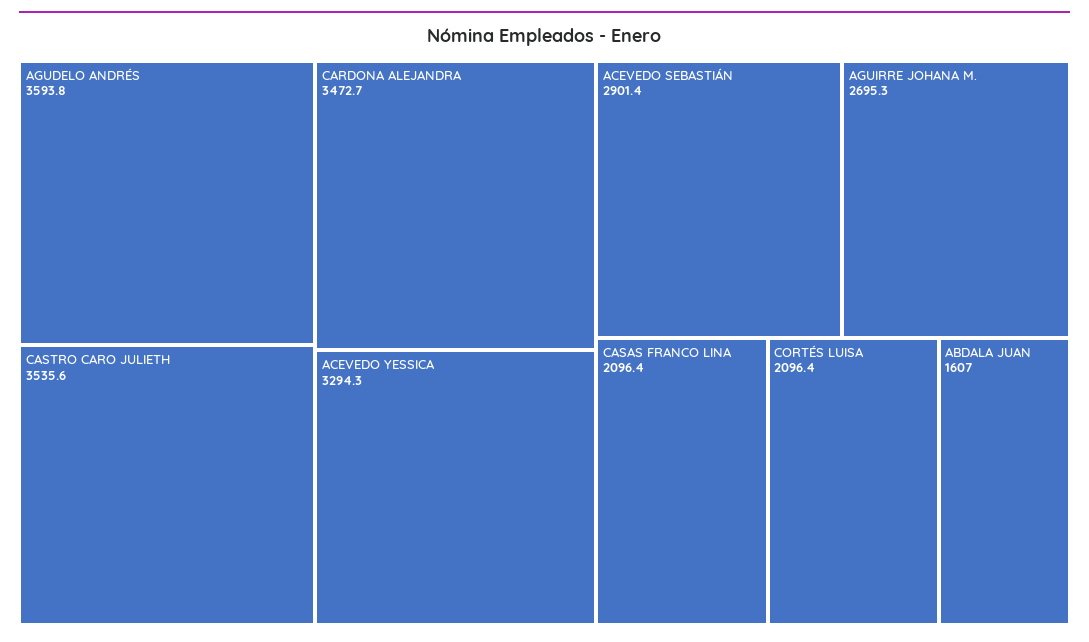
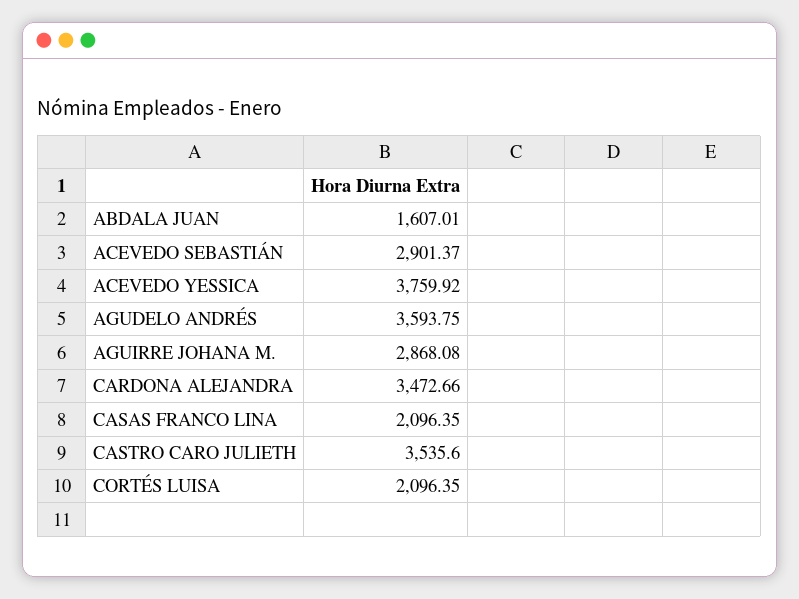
  {
    "AGUDELO ANDRÉS": 3593.75,
    "CASTRO CARO JULIETH": 3535.6,
    "CARDONA ALEJANDRA": 3472.66,
-   "ACEVEDO YESSICA": 3294.3,
+   "ACEVEDO YESSICA": 3759.92,
    "ACEVEDO SEBASTIÁN": 2901.37,
-   "AGUIRRE JOHANA M.": 2695.3,
+   "AGUIRRE JOHANA M.": 2868.08,
    "CASAS FRANCO LINA": 2096.35,
    "CORTÉS LUISA": 2096.35,
    "ABDALA JUAN": 1607.01
  }

